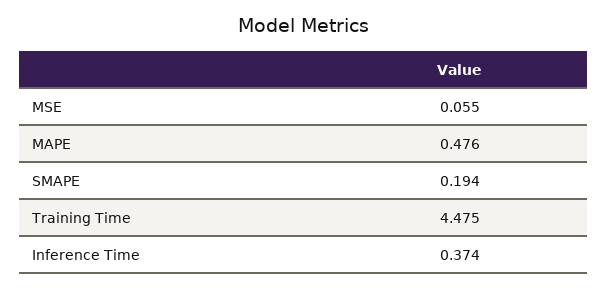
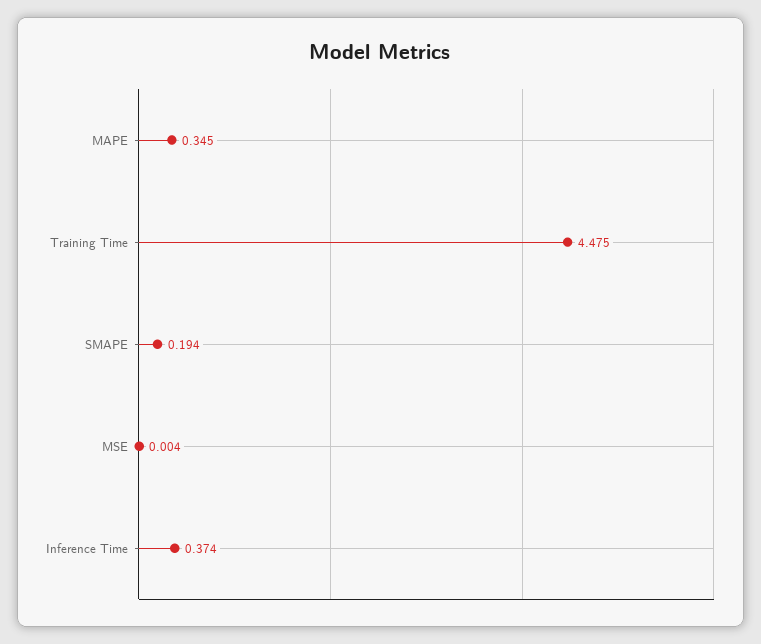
  {
-   "MSE": 0.055,
+   "MSE": 0.004,
-   "MAPE": 0.476,
+   "MAPE": 0.345,
    "SMAPE": 0.194,
    "Training Time": 4.475,
    "Inference Time": 0.374
  }

